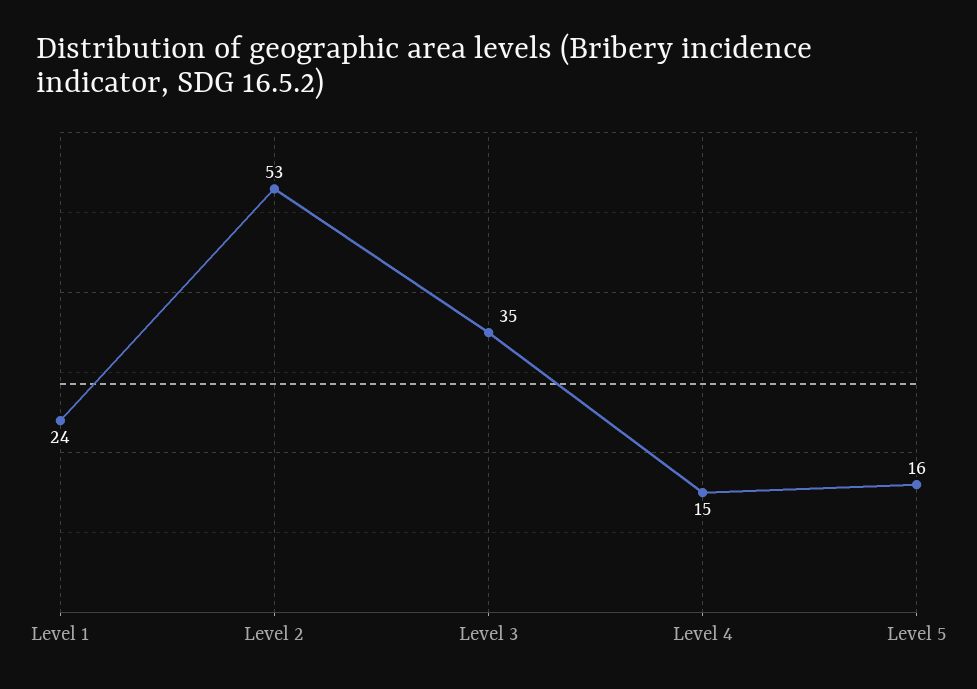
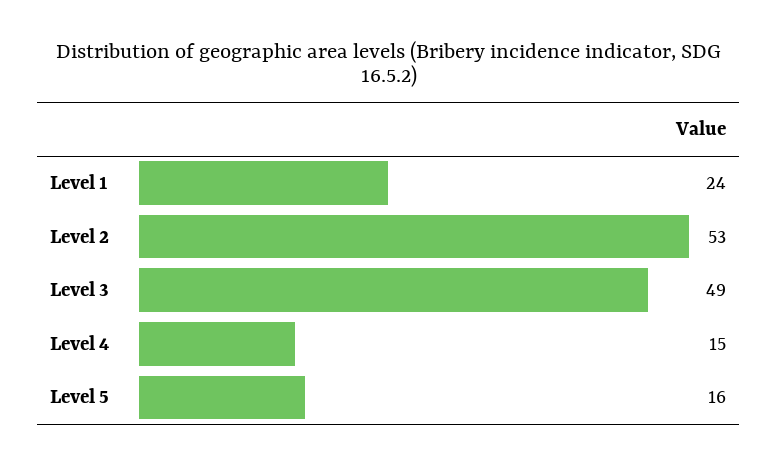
  {
    "Level 1": 24,
    "Level 2": 53,
-   "Level 3": 35,
+   "Level 3": 49,
    "Level 4": 15,
    "Level 5": 16
  }

